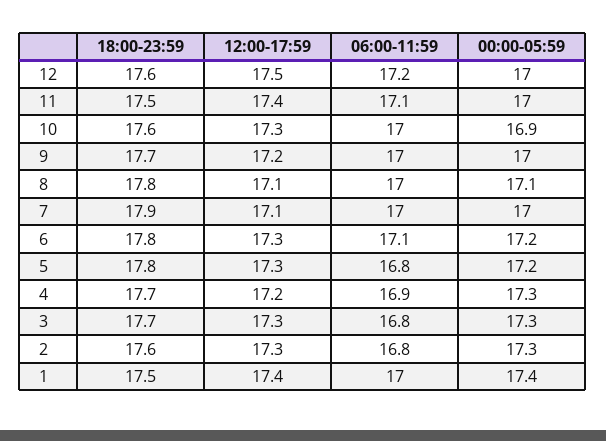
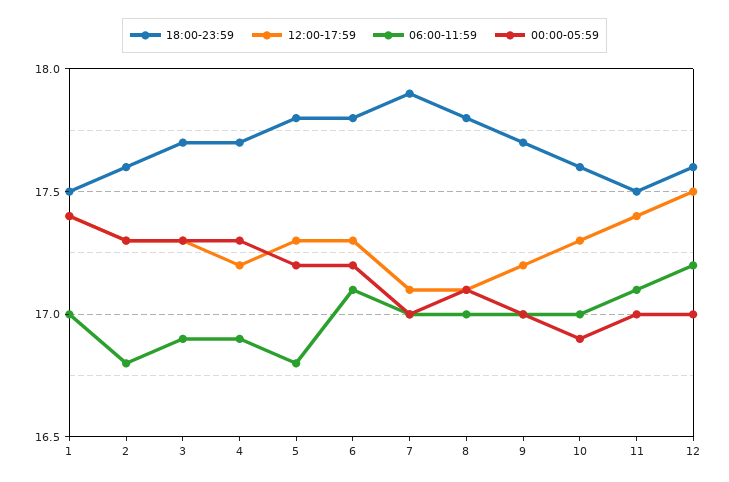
  {
    "18:00-23:59": {
      "12": 17.6,
      "11": 17.5,
      "10": 17.6,
      "9": 17.7,
      "8": 17.8,
      "7": 17.9,
      "6": 17.8,
      "5": 17.8,
      "4": 17.7,
      "3": 17.7,
      "2": 17.6,
      "1": 17.5
    },
    "12:00-17:59": {
      "12": 17.5,
      "11": 17.4,
      "10": 17.3,
      "9": 17.2,
      "8": 17.1,
      "7": 17.1,
      "6": 17.3,
      "5": 17.3,
      "4": 17.2,
      "3": 17.3,
      "2": 17.3,
      "1": 17.4
    },
    "06:00-11:59": {
      "12": 17.2,
      "11": 17.1,
      "10": 17,
      "9": 17,
      "8": 17,
      "7": 17,
      "6": 17.1,
      "5": 16.8,
      "4": 16.9,
-     "3": 16.8,
+     "3": 16.9,
      "2": 16.8,
      "1": 17
    },
    "00:00-05:59": {
      "12": 17,
      "11": 17,
      "10": 16.9,
      "9": 17,
      "8": 17.1,
      "7": 17,
      "6": 17.2,
      "5": 17.2,
      "4": 17.3,
      "3": 17.3,
      "2": 17.3,
      "1": 17.4
    }
  }

